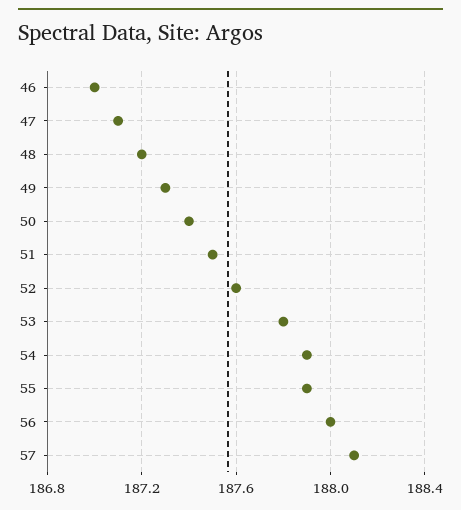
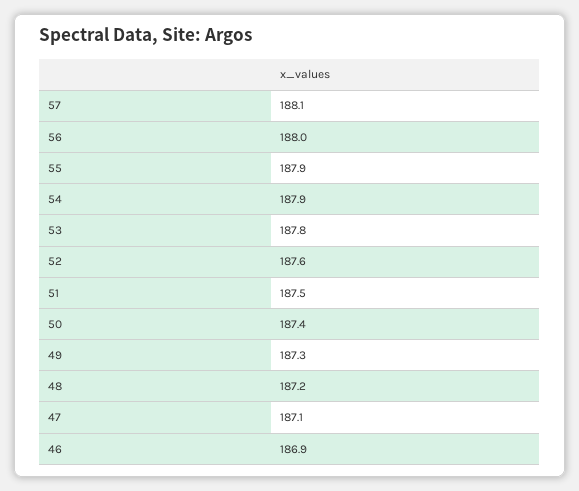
  {
-   "46": 187,
+   "46": 186.9,
    "47": 187.1,
    "48": 187.2,
    "49": 187.3,
    "50": 187.4,
    "51": 187.5,
    "52": 187.6,
    "53": 187.8,
    "54": 187.9,
    "55": 187.9,
    "56": 188,
    "57": 188.1
  }

